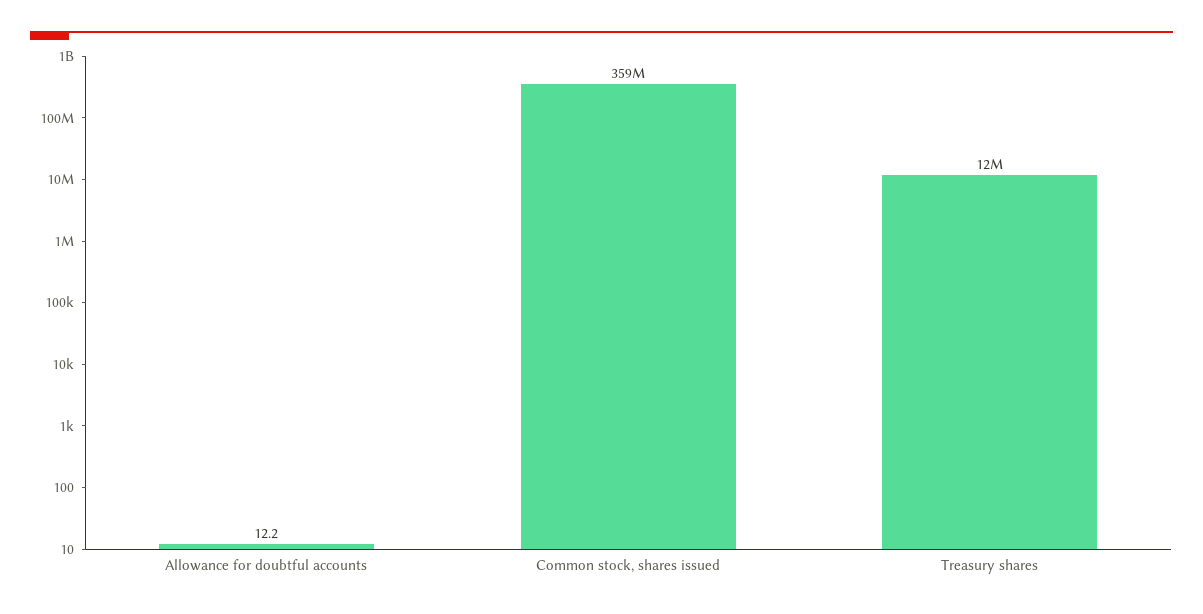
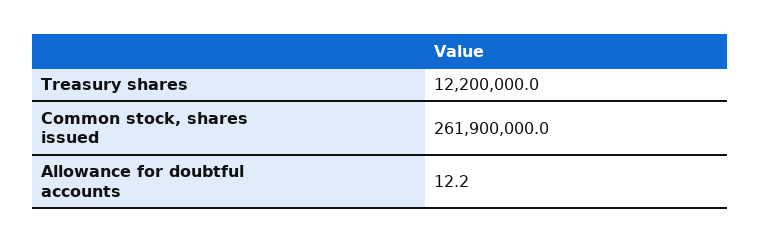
  {
    "Allowance for doubtful accounts": 12.2,
-   "Common stock, shares issued": 359000000,
+   "Common stock, shares issued": 261900000,
    "Treasury shares": 12200000
  }

